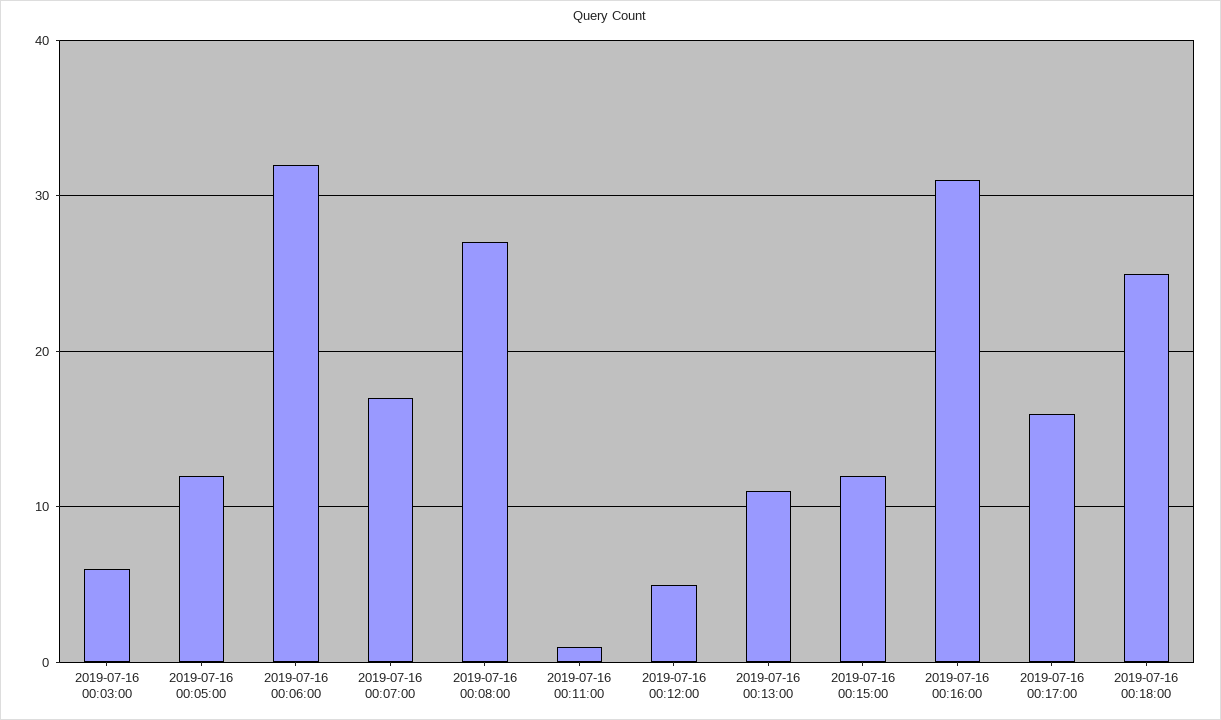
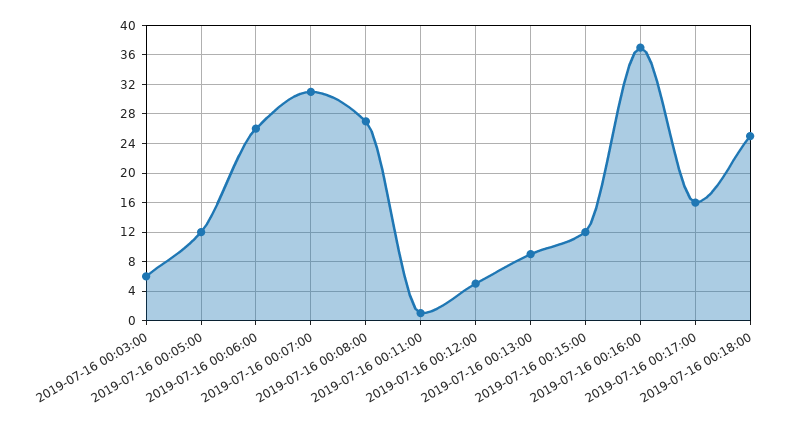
  {
    "2019-07-16 00:03:00": 6,
    "2019-07-16 00:05:00": 12,
-   "2019-07-16 00:06:00": 32,
+   "2019-07-16 00:06:00": 26,
-   "2019-07-16 00:07:00": 17,
+   "2019-07-16 00:07:00": 31,
    "2019-07-16 00:08:00": 27,
    "2019-07-16 00:11:00": 1,
    "2019-07-16 00:12:00": 5,
-   "2019-07-16 00:13:00": 11,
+   "2019-07-16 00:13:00": 9,
    "2019-07-16 00:15:00": 12,
-   "2019-07-16 00:16:00": 31,
+   "2019-07-16 00:16:00": 37,
    "2019-07-16 00:17:00": 16,
    "2019-07-16 00:18:00": 25
  }

